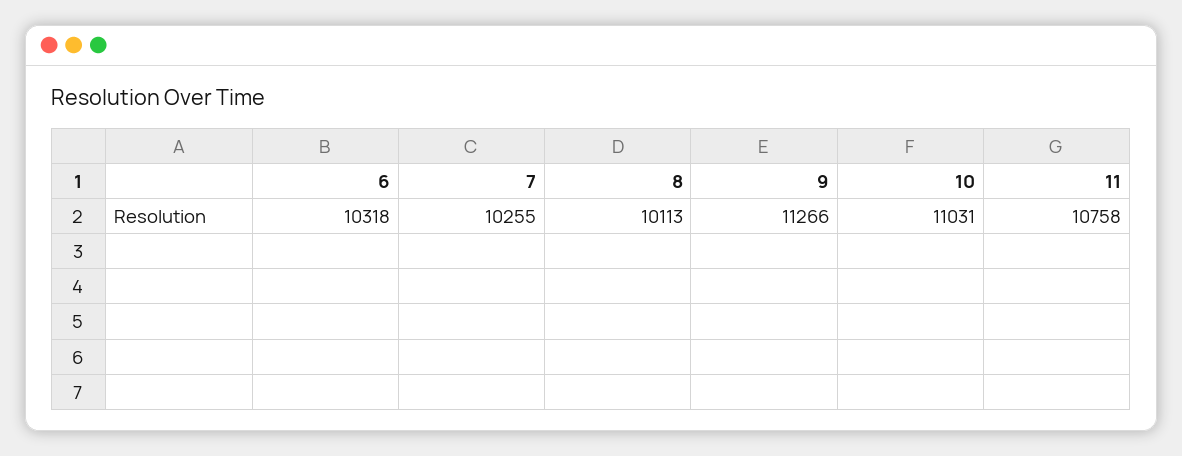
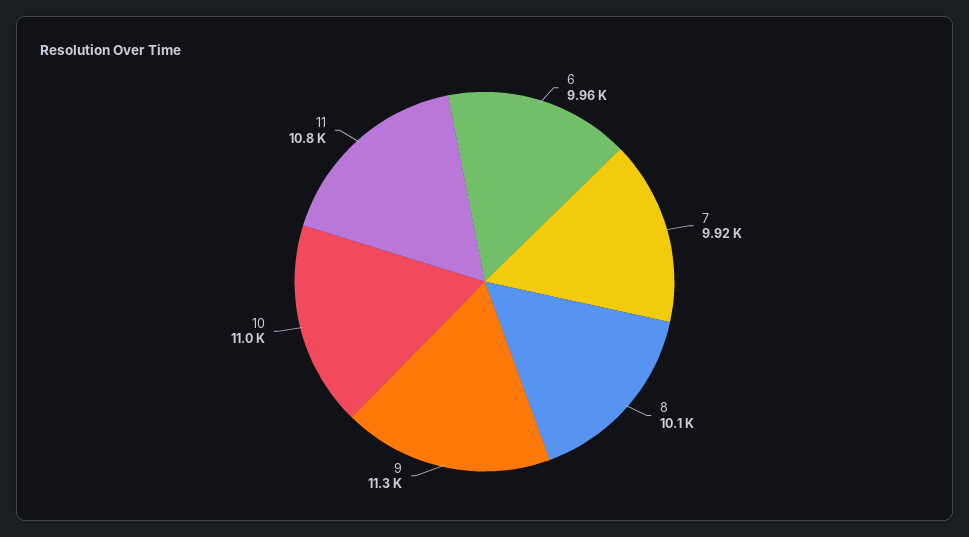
  {
-   "6": 10318,
+   "6": 9960,
-   "7": 10255,
+   "7": 9920,
    "8": 10113,
    "9": 11266,
    "10": 11031,
    "11": 10758
  }

